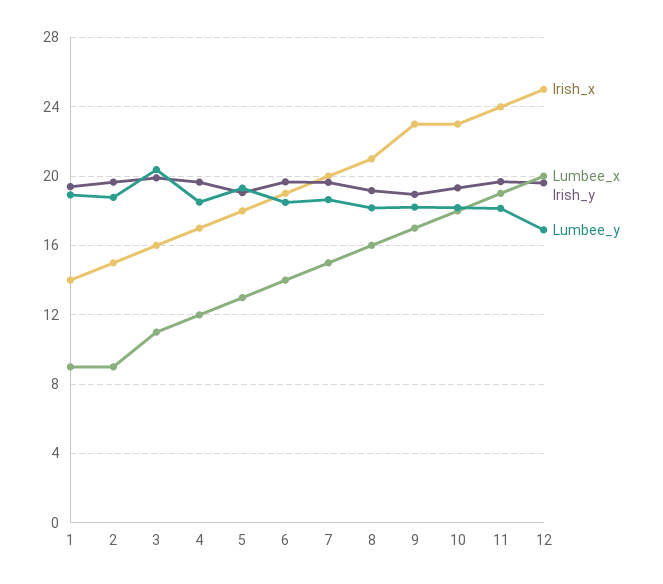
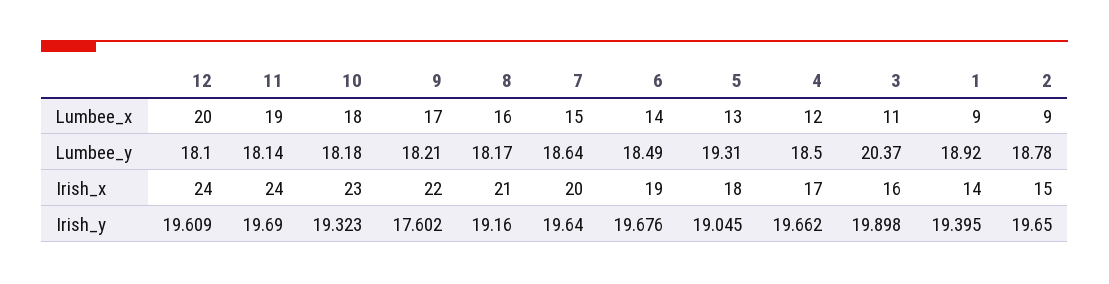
  {
    "Irish_x": {
      "1": 14,
      "2": 15,
      "3": 16,
      "4": 17,
      "5": 18,
      "6": 19,
      "7": 20,
      "8": 21,
-     "9": 23,
+     "9": 22,
      "10": 23,
      "11": 24,
-     "12": 25
+     "12": 24
    },
    "Lumbee_x": {
      "1": 9,
      "2": 9,
      "3": 11,
      "4": 12,
      "5": 13,
      "6": 14,
      "7": 15,
      "8": 16,
      "9": 17,
      "10": 18,
      "11": 19,
      "12": 20
    },
    "Irish_y": {
      "1": 19.395,
      "2": 19.65,
      "3": 19.898,
      "4": 19.662,
      "5": 19.045,
      "6": 19.676,
      "7": 19.64,
      "8": 19.16,
-     "9": 19,
+     "9": 17.602,
      "10": 19.323,
      "11": 19.69,
      "12": 19.609
    },
    "Lumbee_y": {
      "1": 18.92,
      "2": 18.78,
      "3": 20.37,
      "4": 18.5,
      "5": 19.31,
      "6": 18.49,
      "7": 18.64,
      "8": 18.17,
      "9": 18.21,
      "10": 18.18,
      "11": 18.14,
-     "12": 17
+     "12": 18.1
    }
  }

